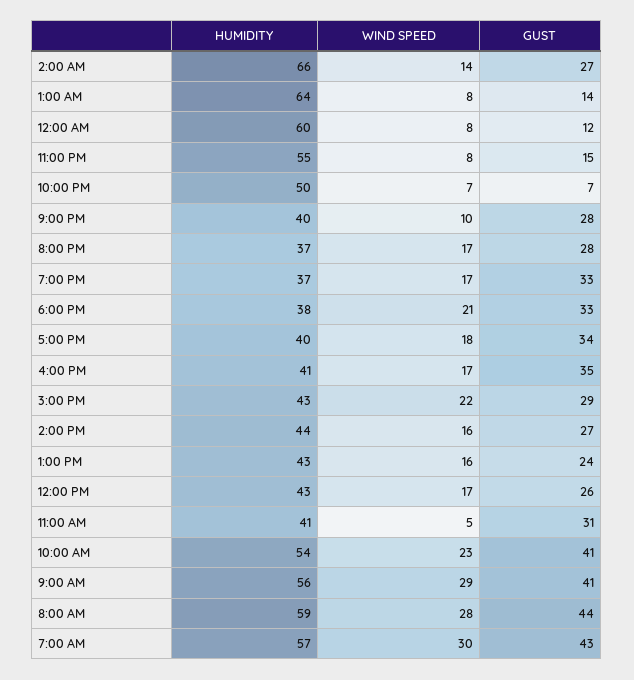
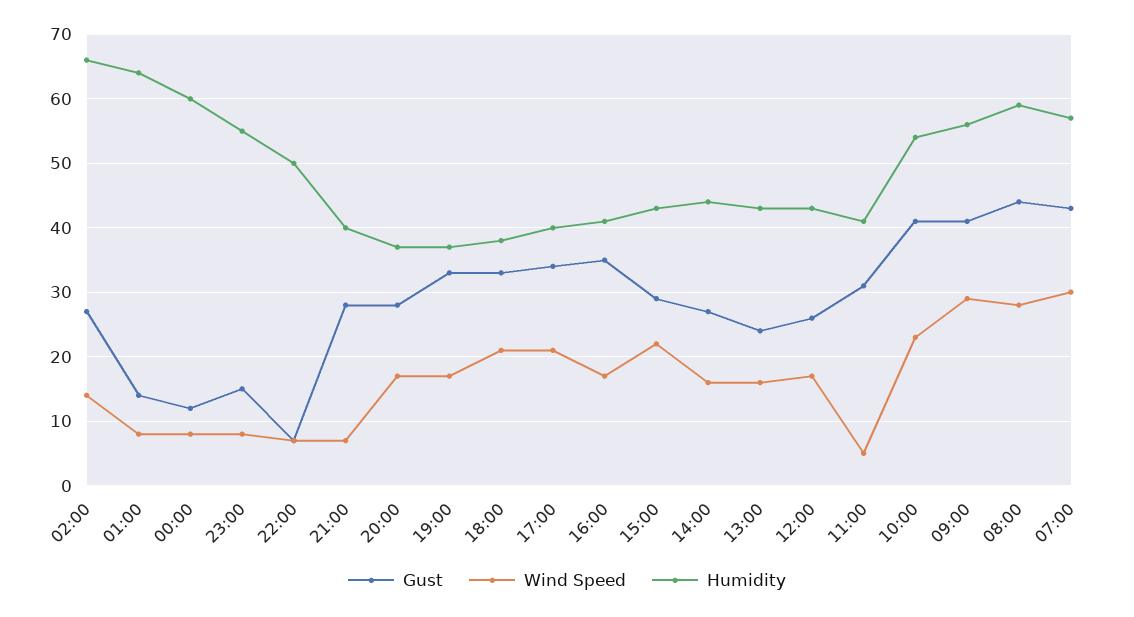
  {
    "HUMIDITY": {
      "2:00 AM": 66,
      "1:00 AM": 64,
      "12:00 AM": 60,
      "11:00 PM": 55,
      "10:00 PM": 50,
      "9:00 PM": 40,
      "8:00 PM": 37,
      "7:00 PM": 37,
      "6:00 PM": 38,
      "5:00 PM": 40,
      "4:00 PM": 41,
      "3:00 PM": 43,
      "2:00 PM": 44,
      "1:00 PM": 43,
      "12:00 PM": 43,
      "11:00 AM": 41,
      "10:00 AM": 54,
      "9:00 AM": 56,
      "8:00 AM": 59,
      "7:00 AM": 57
    },
    "WIND SPEED": {
      "2:00 AM": 14,
      "1:00 AM": 8,
      "12:00 AM": 8,
      "11:00 PM": 8,
      "10:00 PM": 7,
-     "9:00 PM": 10,
+     "9:00 PM": 7,
      "8:00 PM": 17,
      "7:00 PM": 17,
      "6:00 PM": 21,
-     "5:00 PM": 18,
+     "5:00 PM": 21,
      "4:00 PM": 17,
      "3:00 PM": 22,
      "2:00 PM": 16,
      "1:00 PM": 16,
      "12:00 PM": 17,
      "11:00 AM": 5,
      "10:00 AM": 23,
      "9:00 AM": 29,
      "8:00 AM": 28,
      "7:00 AM": 30
    },
    "GUST": {
      "2:00 AM": 27,
      "1:00 AM": 14,
      "12:00 AM": 12,
      "11:00 PM": 15,
      "10:00 PM": 7,
      "9:00 PM": 28,
      "8:00 PM": 28,
      "7:00 PM": 33,
      "6:00 PM": 33,
      "5:00 PM": 34,
      "4:00 PM": 35,
      "3:00 PM": 29,
      "2:00 PM": 27,
      "1:00 PM": 24,
      "12:00 PM": 26,
      "11:00 AM": 31,
      "10:00 AM": 41,
      "9:00 AM": 41,
      "8:00 AM": 44,
      "7:00 AM": 43
    }
  }

